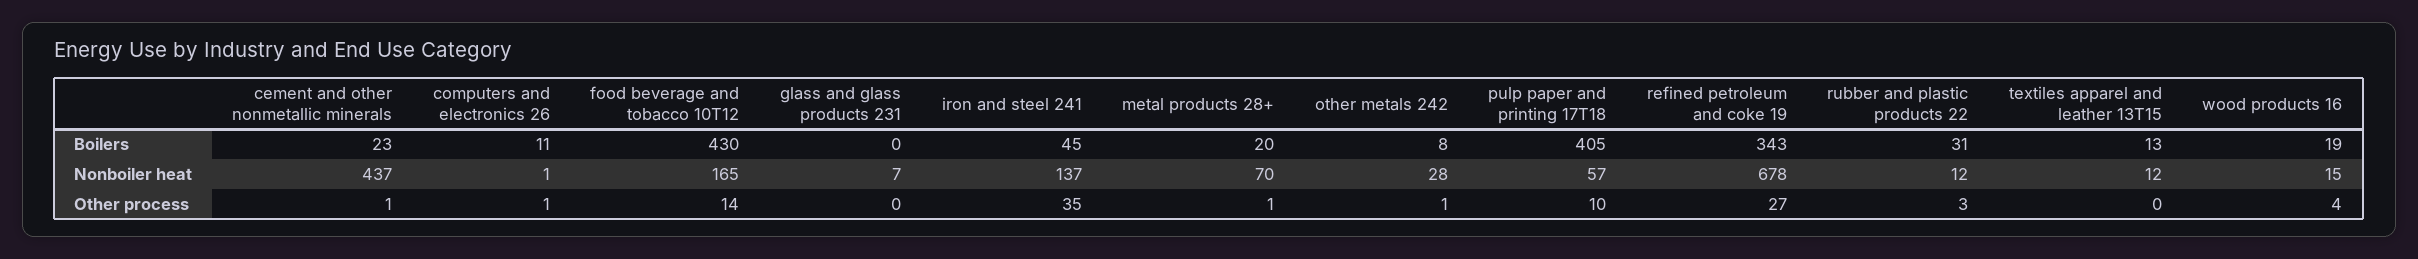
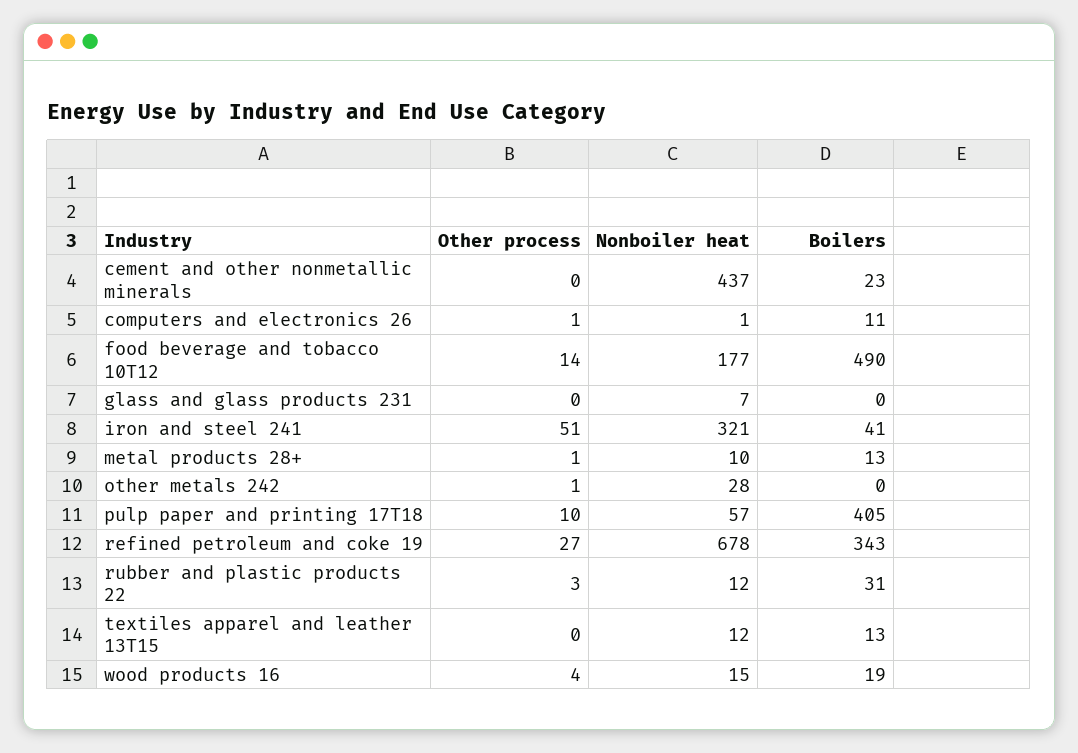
  {
    "cement and other nonmetallic minerals": {
      "Boilers": 23,
      "Nonboiler heat": 437,
-     "Other process": 1
+     "Other process": 0
    },
    "computers and electronics 26": {
      "Boilers": 11,
      "Nonboiler heat": 1,
      "Other process": 1
    },
    "food beverage and tobacco 10T12": {
-     "Boilers": 430,
+     "Boilers": 490,
-     "Nonboiler heat": 165,
+     "Nonboiler heat": 177,
      "Other process": 14
    },
    "glass and glass products 231": {
      "Boilers": 0,
      "Nonboiler heat": 7,
      "Other process": 0
    },
    "iron and steel 241": {
-     "Boilers": 45,
+     "Boilers": 41,
-     "Nonboiler heat": 137,
+     "Nonboiler heat": 321,
-     "Other process": 35
+     "Other process": 51
    },
    "metal products 28+": {
-     "Boilers": 20,
+     "Boilers": 13,
-     "Nonboiler heat": 70,
+     "Nonboiler heat": 10,
      "Other process": 1
    },
    "other metals 242": {
-     "Boilers": 8,
+     "Boilers": 0,
      "Nonboiler heat": 28,
      "Other process": 1
    },
    "pulp paper and printing 17T18": {
      "Boilers": 405,
      "Nonboiler heat": 57,
      "Other process": 10
    },
    "refined petroleum and coke 19": {
      "Boilers": 343,
      "Nonboiler heat": 678,
      "Other process": 27
    },
    "rubber and plastic products 22": {
      "Boilers": 31,
      "Nonboiler heat": 12,
      "Other process": 3
    },
    "textiles apparel and leather 13T15": {
      "Boilers": 13,
      "Nonboiler heat": 12,
      "Other process": 0
    },
    "wood products 16": {
      "Boilers": 19,
      "Nonboiler heat": 15,
      "Other process": 4
    }
  }

